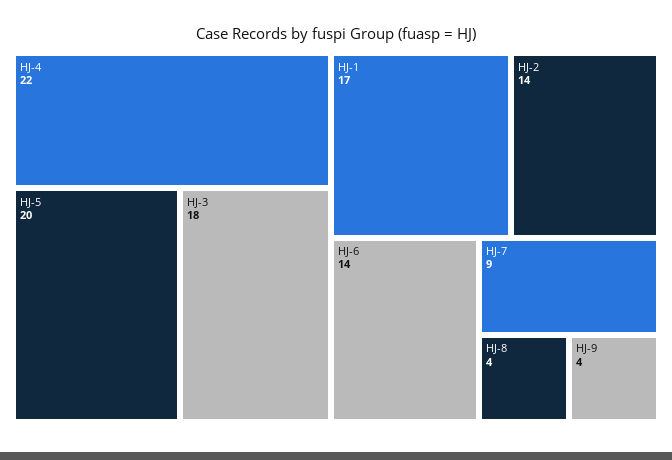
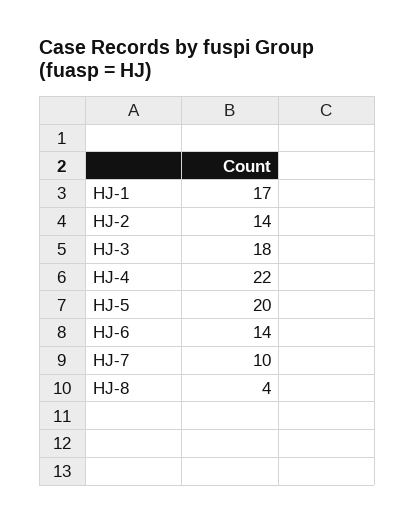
  {
    "HJ-4": 22,
    "HJ-5": 20,
    "HJ-3": 18,
    "HJ-1": 17,
    "HJ-2": 14,
    "HJ-6": 14,
-   "HJ-7": 9,
+   "HJ-7": 10,
-   "HJ-8": 4,
+   "HJ-8": 4
-   "HJ-9": 4
  }

